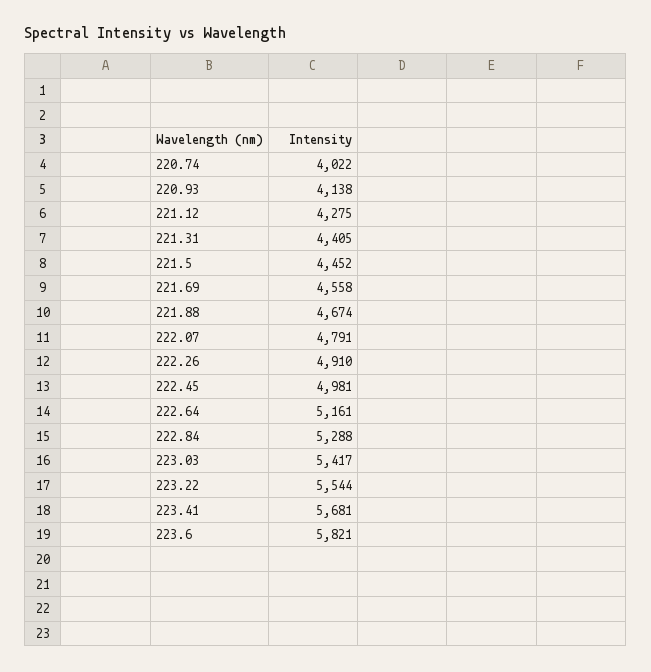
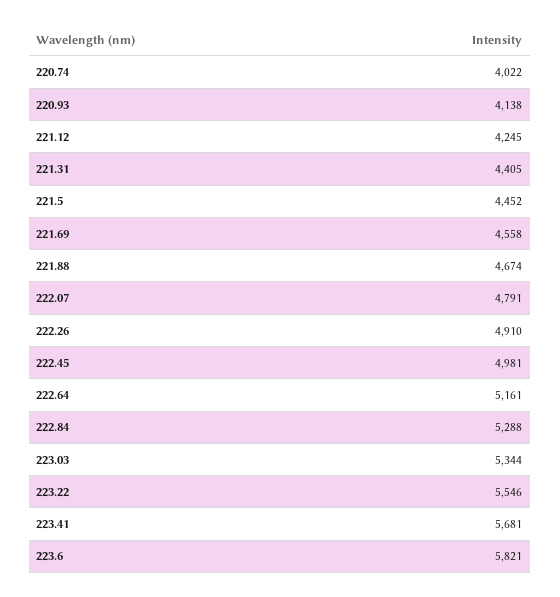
  {
    "220.74": 4022,
    "220.93": 4138,
-   "221.12": 4275,
+   "221.12": 4245,
    "221.31": 4405,
    "221.5": 4452,
    "221.69": 4558,
    "221.88": 4674,
    "222.07": 4791,
    "222.26": 4910,
    "222.45": 4981,
    "222.64": 5161,
    "222.84": 5288,
-   "223.03": 5417,
+   "223.03": 5344,
-   "223.22": 5544,
+   "223.22": 5546,
    "223.41": 5681,
    "223.6": 5821
  }

